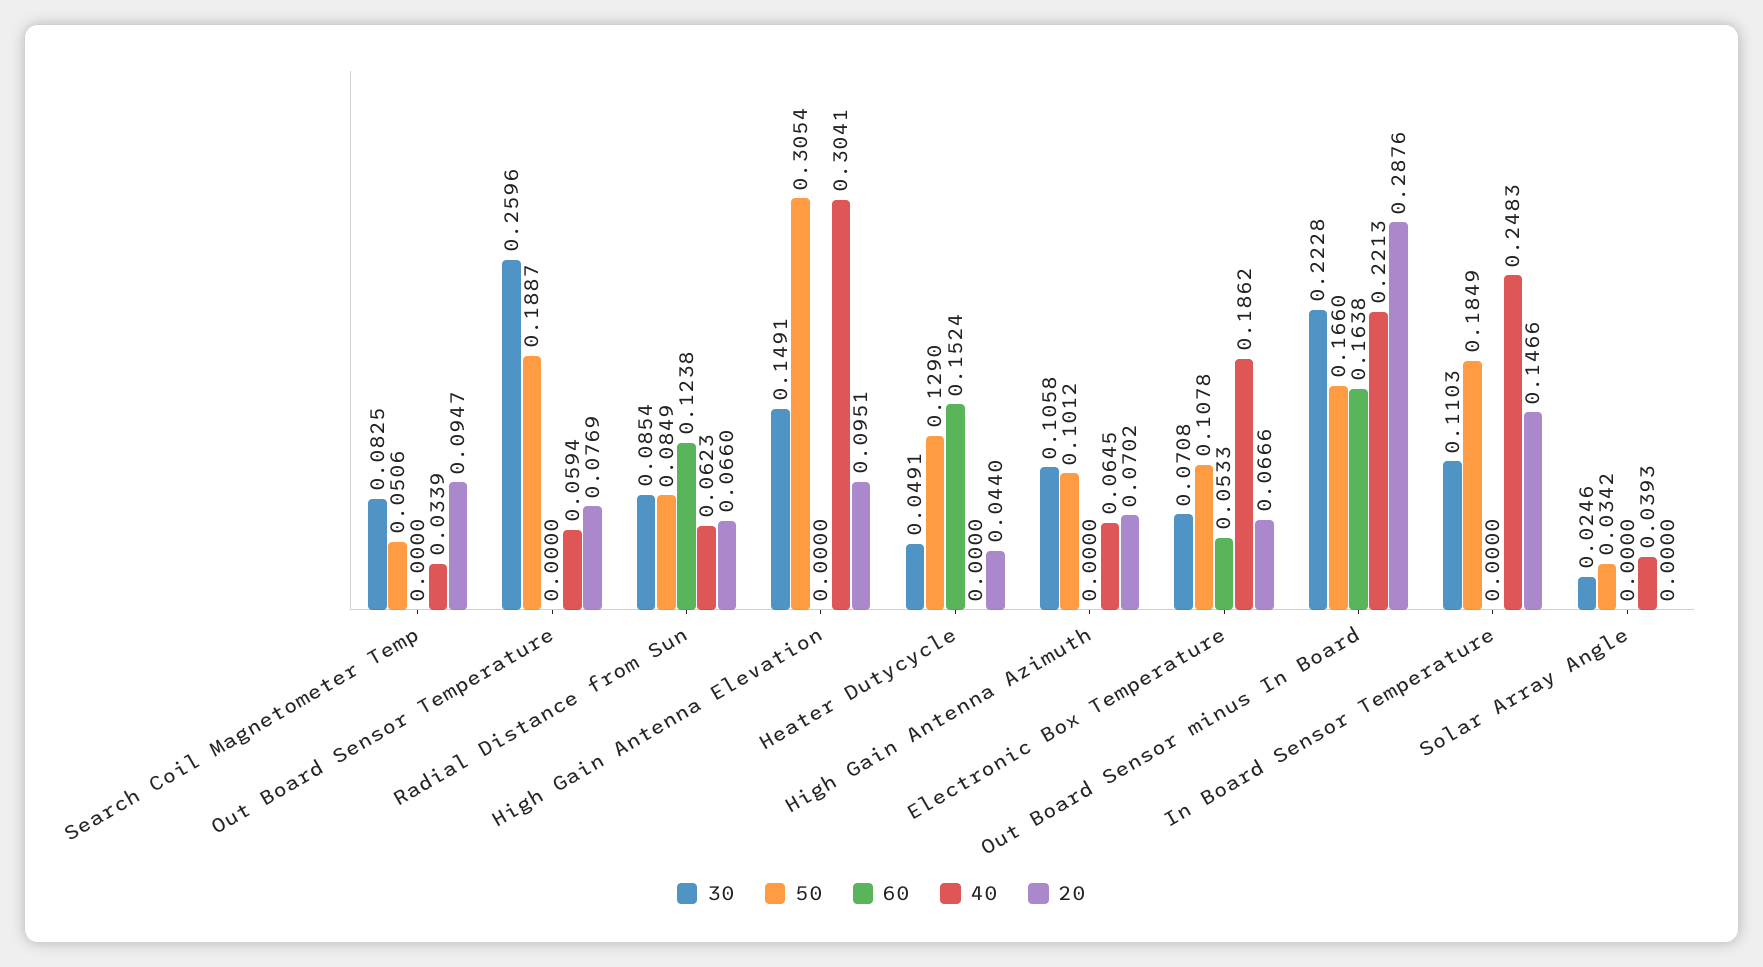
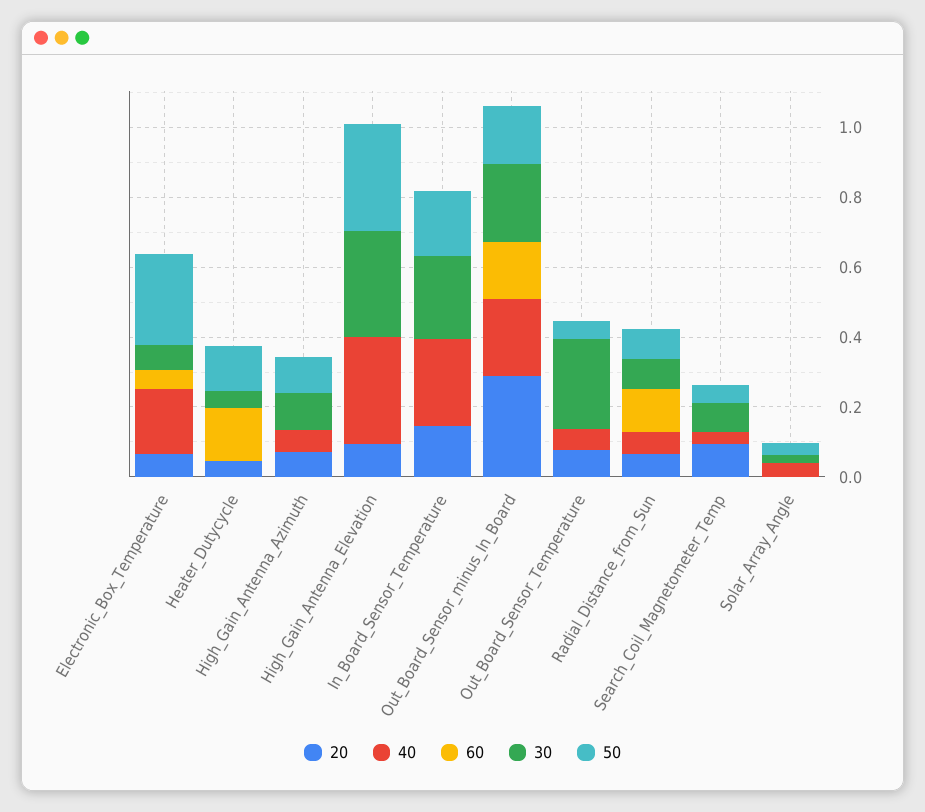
  {
    "30": {
      "Search Coil Magnetometer Temp": 0.0825,
      "Out Board Sensor Temperature": 0.2596,
      "Radial Distance from Sun": 0.0854,
-     "High Gain Antenna Elevation": 0.1491,
+     "High Gain Antenna Elevation": 0.3,
      "Heater Dutycycle": 0.0491,
      "High Gain Antenna Azimuth": 0.1058,
      "Electronic Box Temperature": 0.0708,
      "Out Board Sensor minus In Board": 0.2228,
-     "In Board Sensor Temperature": 0.1103,
+     "In Board Sensor Temperature": 0.25,
      "Solar Array Angle": 0.0246
    },
    "50": {
      "Search Coil Magnetometer Temp": 0.0506,
-     "Out Board Sensor Temperature": 0.1887,
+     "Out Board Sensor Temperature": 0.05,
      "Radial Distance from Sun": 0.0849,
      "High Gain Antenna Elevation": 0.3054,
      "Heater Dutycycle": 0.129,
      "High Gain Antenna Azimuth": 0.1012,
-     "Electronic Box Temperature": 0.1078,
+     "Electronic Box Temperature": 0.25,
      "Out Board Sensor minus In Board": 0.166,
      "In Board Sensor Temperature": 0.1849,
      "Solar Array Angle": 0.0342
    },
    "60": {
      "Search Coil Magnetometer Temp": 0,
      "Out Board Sensor Temperature": 0,
      "Radial Distance from Sun": 0.1238,
      "High Gain Antenna Elevation": 0,
      "Heater Dutycycle": 0.1524,
      "High Gain Antenna Azimuth": 0,
      "Electronic Box Temperature": 0.0533,
      "Out Board Sensor minus In Board": 0.1638,
      "In Board Sensor Temperature": 0,
      "Solar Array Angle": 0
    },
    "40": {
      "Search Coil Magnetometer Temp": 0.0339,
      "Out Board Sensor Temperature": 0.0594,
      "Radial Distance from Sun": 0.0623,
      "High Gain Antenna Elevation": 0.3041,
      "Heater Dutycycle": 0,
      "High Gain Antenna Azimuth": 0.0645,
      "Electronic Box Temperature": 0.1862,
      "Out Board Sensor minus In Board": 0.2213,
      "In Board Sensor Temperature": 0.2483,
      "Solar Array Angle": 0.0393
    },
    "20": {
      "Search Coil Magnetometer Temp": 0.0947,
      "Out Board Sensor Temperature": 0.0769,
      "Radial Distance from Sun": 0.066,
      "High Gain Antenna Elevation": 0.0951,
      "Heater Dutycycle": 0.044,
      "High Gain Antenna Azimuth": 0.0702,
      "Electronic Box Temperature": 0.0666,
      "Out Board Sensor minus In Board": 0.2876,
      "In Board Sensor Temperature": 0.1466,
      "Solar Array Angle": 0
    }
  }

